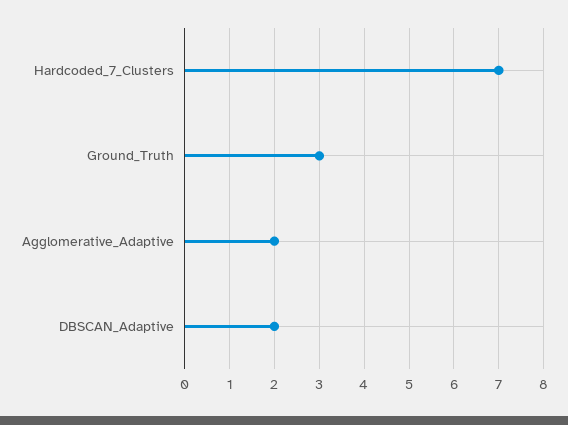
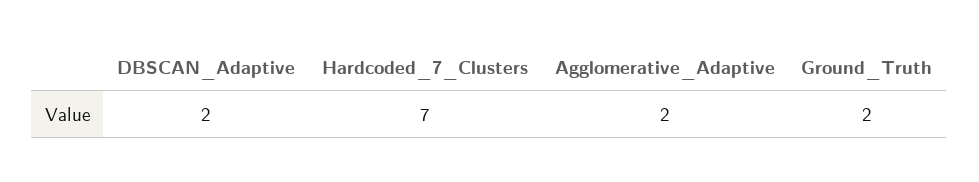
  {
    "Hardcoded_7_Clusters": 7,
-   "Ground_Truth": 3,
+   "Ground_Truth": 2,
    "Agglomerative_Adaptive": 2,
    "DBSCAN_Adaptive": 2
  }

